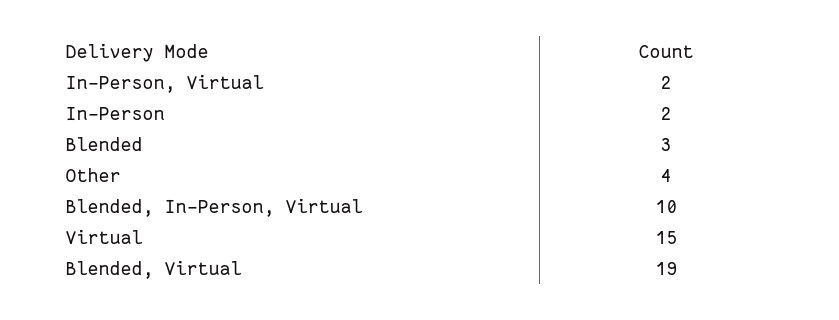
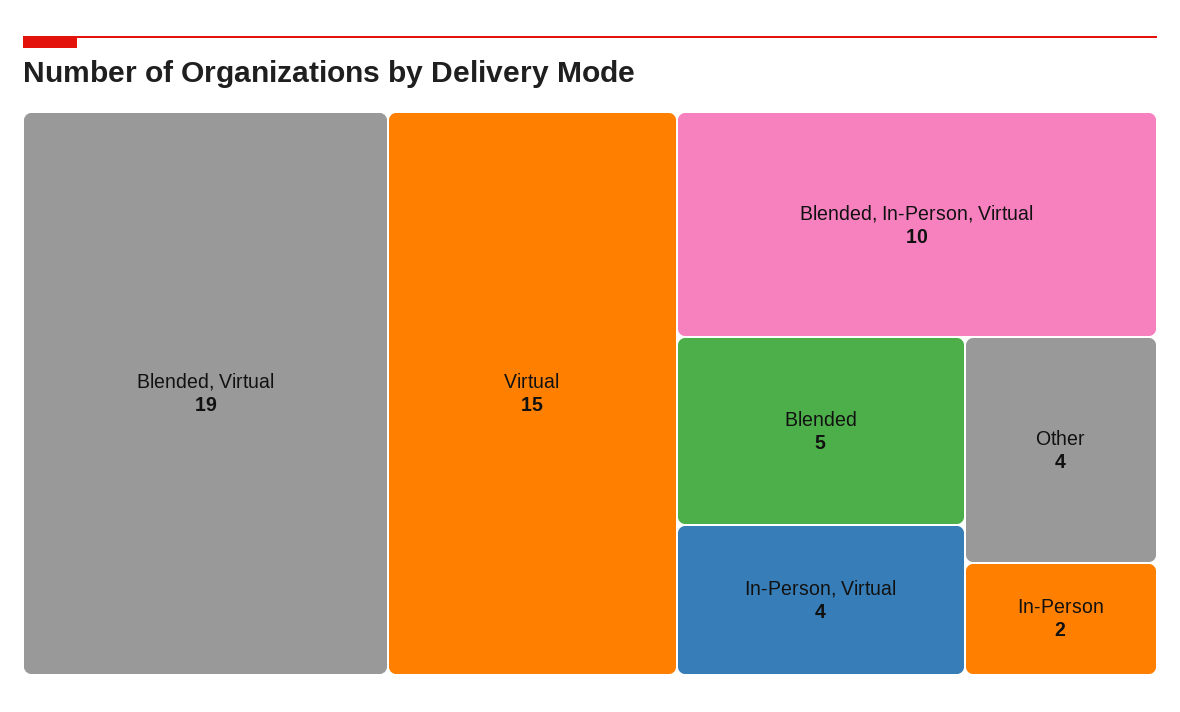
  {
-   "In-Person, Virtual": 2,
+   "In-Person, Virtual": 4,
    "In-Person": 2,
-   "Blended": 3,
+   "Blended": 5,
    "Other": 4,
    "Blended, In-Person, Virtual": 10,
    "Virtual": 15,
    "Blended, Virtual": 19
  }

